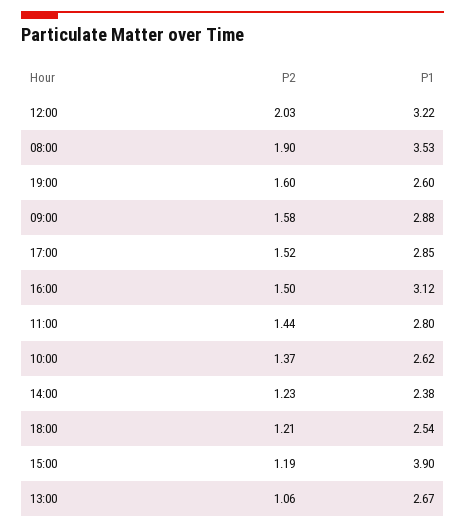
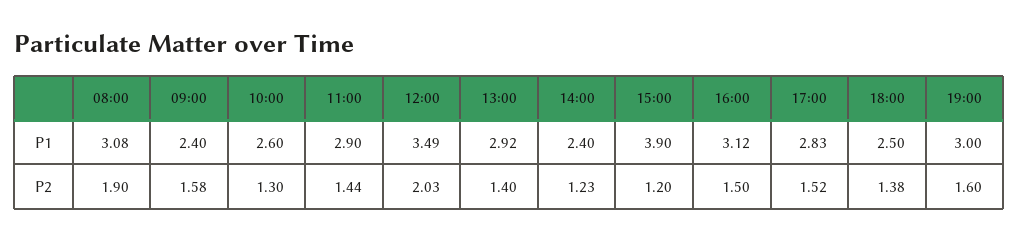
  {
    "P2": {
      "12:00": 2.03,
      "08:00": 1.9,
      "19:00": 1.6,
      "09:00": 1.58,
      "17:00": 1.52,
      "16:00": 1.5,
      "11:00": 1.44,
-     "10:00": 1.37,
+     "10:00": 1.3,
      "14:00": 1.23,
-     "18:00": 1.21,
+     "18:00": 1.38,
-     "15:00": 1.19,
+     "15:00": 1.2,
-     "13:00": 1.06
+     "13:00": 1.4
    },
    "P1": {
-     "12:00": 3.22,
+     "12:00": 3.49,
-     "08:00": 3.53,
+     "08:00": 3.08,
-     "19:00": 2.6,
+     "19:00": 3,
-     "09:00": 2.88,
+     "09:00": 2.4,
-     "17:00": 2.85,
+     "17:00": 2.83,
      "16:00": 3.12,
-     "11:00": 2.8,
+     "11:00": 2.9,
-     "10:00": 2.62,
+     "10:00": 2.6,
-     "14:00": 2.38,
+     "14:00": 2.4,
-     "18:00": 2.54,
+     "18:00": 2.5,
      "15:00": 3.9,
-     "13:00": 2.67
+     "13:00": 2.92
    }
  }

